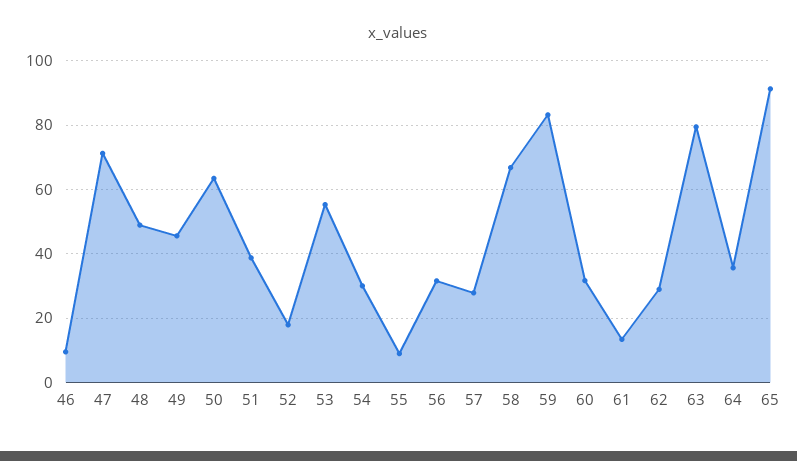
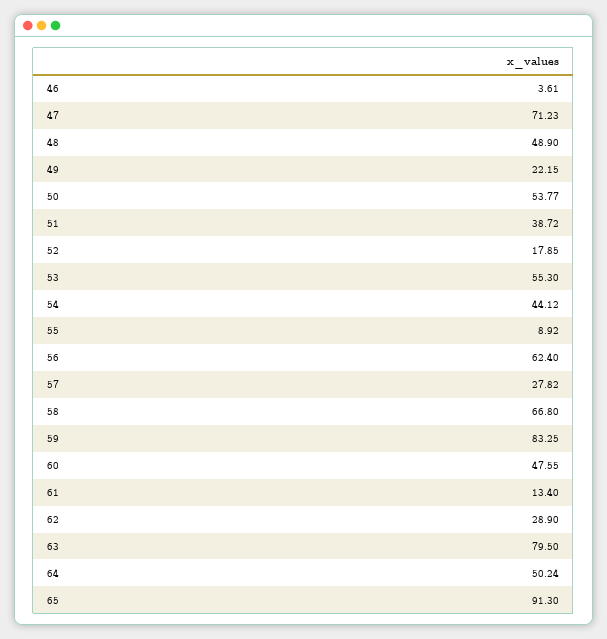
  {
-   "46": 10,
+   "46": 3.61,
    "47": 71.23,
    "48": 48.9,
-   "49": 46,
+   "49": 22.15,
-   "50": 64,
+   "50": 53.77,
    "51": 38.72,
    "52": 17.85,
    "53": 55.3,
-   "54": 30,
+   "54": 44.12,
    "55": 8.92,
-   "56": 32,
+   "56": 62.4,
    "57": 27.82,
    "58": 66.8,
    "59": 83.25,
-   "60": 32,
+   "60": 47.55,
    "61": 13.4,
    "62": 28.9,
    "63": 79.5,
-   "64": 36,
+   "64": 50.24,
    "65": 91.3
  }

